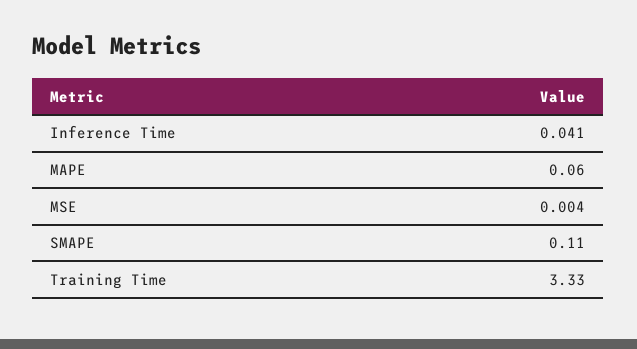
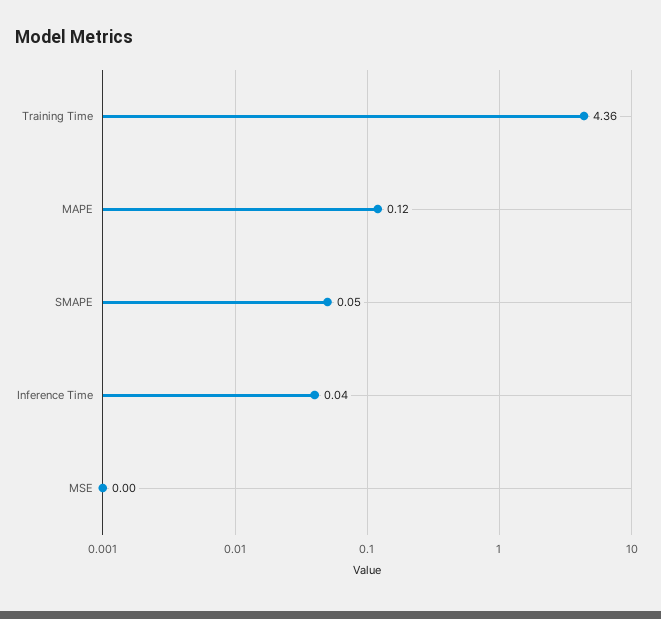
  {
    "Inference Time": 0.041,
-   "MAPE": 0.06,
+   "MAPE": 0.12,
    "MSE": 0.004,
-   "SMAPE": 0.11,
+   "SMAPE": 0.05,
-   "Training Time": 3.33
+   "Training Time": 4.36
  }

